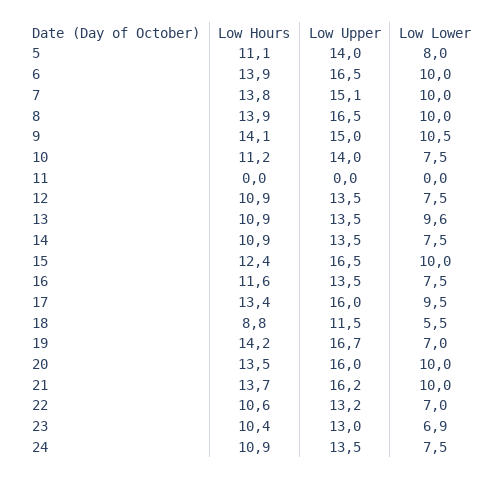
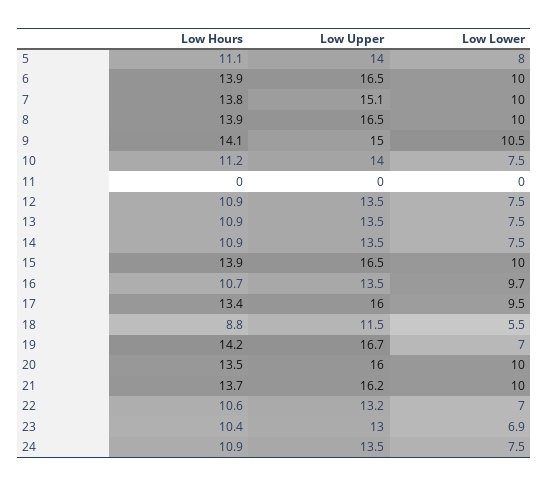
  {
    "Low Hours": {
      "5": 11.1,
      "6": 13.9,
      "7": 13.8,
      "8": 13.9,
      "9": 14.1,
      "10": 11.2,
      "11": 0,
      "12": 10.9,
      "13": 10.9,
      "14": 10.9,
-     "15": 12.4,
+     "15": 13.9,
-     "16": 11.6,
+     "16": 10.7,
      "17": 13.4,
      "18": 8.8,
      "19": 14.2,
      "20": 13.5,
      "21": 13.7,
      "22": 10.6,
      "23": 10.4,
      "24": 10.9
    },
    "Low Upper": {
      "5": 14,
      "6": 16.5,
      "7": 15.1,
      "8": 16.5,
      "9": 15,
      "10": 14,
      "11": 0,
      "12": 13.5,
      "13": 13.5,
      "14": 13.5,
      "15": 16.5,
      "16": 13.5,
      "17": 16,
      "18": 11.5,
      "19": 16.7,
      "20": 16,
      "21": 16.2,
      "22": 13.2,
      "23": 13,
      "24": 13.5
    },
    "Low Lower": {
      "5": 8,
      "6": 10,
      "7": 10,
      "8": 10,
      "9": 10.5,
      "10": 7.5,
      "11": 0,
      "12": 7.5,
-     "13": 9.6,
+     "13": 7.5,
      "14": 7.5,
      "15": 10,
-     "16": 7.5,
+     "16": 9.7,
      "17": 9.5,
      "18": 5.5,
      "19": 7,
      "20": 10,
      "21": 10,
      "22": 7,
      "23": 6.9,
      "24": 7.5
    }
  }

